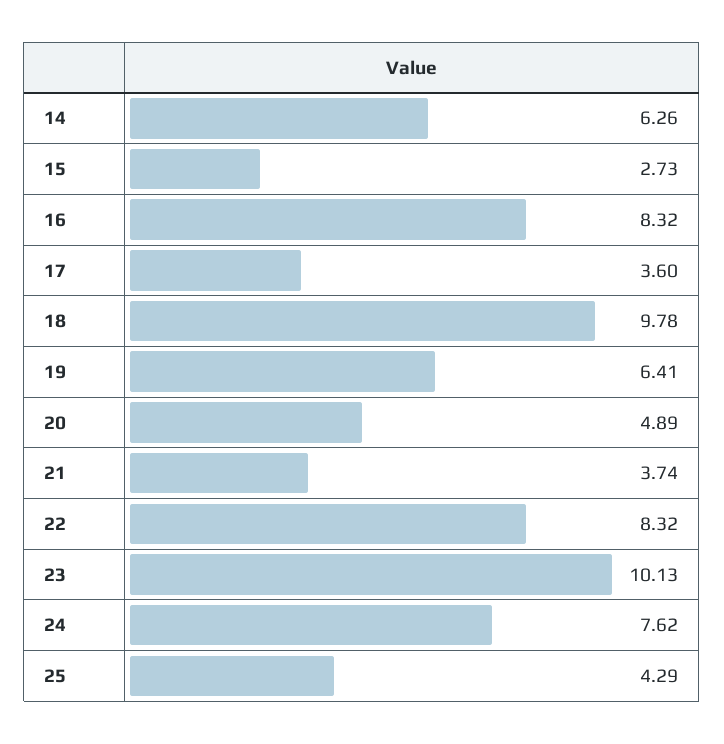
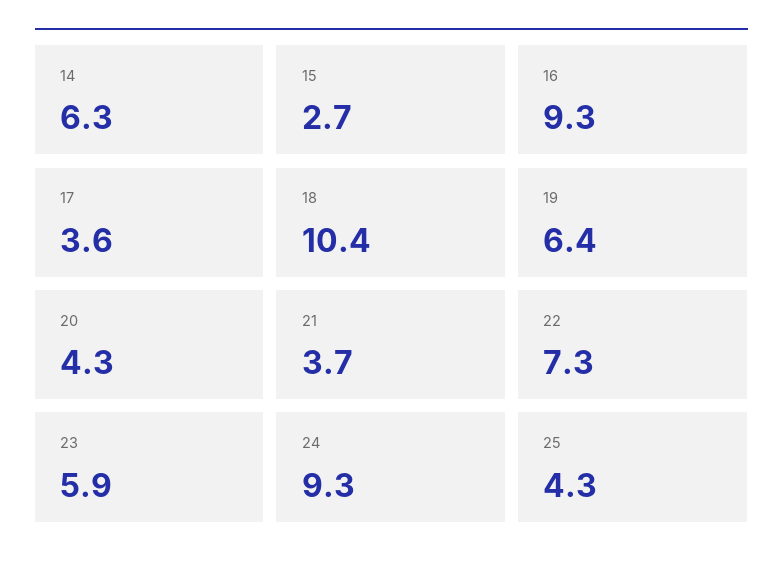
  {
    "14": 6.26,
    "15": 2.73,
-   "16": 8.32,
+   "16": 9.3,
    "17": 3.6,
-   "18": 9.78,
+   "18": 10.4,
    "19": 6.41,
-   "20": 4.89,
+   "20": 4.3,
    "21": 3.74,
-   "22": 8.32,
+   "22": 7.3,
-   "23": 10.13,
+   "23": 5.9,
-   "24": 7.62,
+   "24": 9.3,
    "25": 4.29
  }

